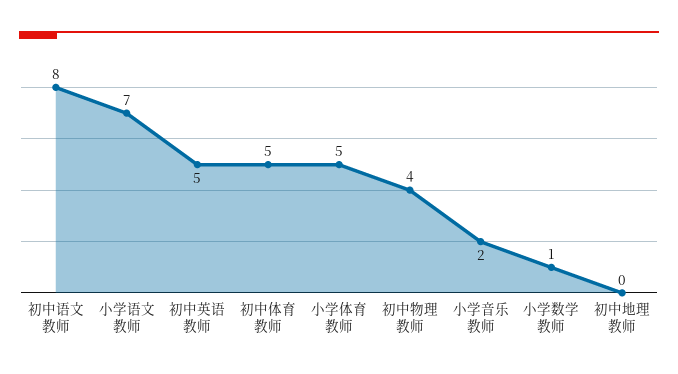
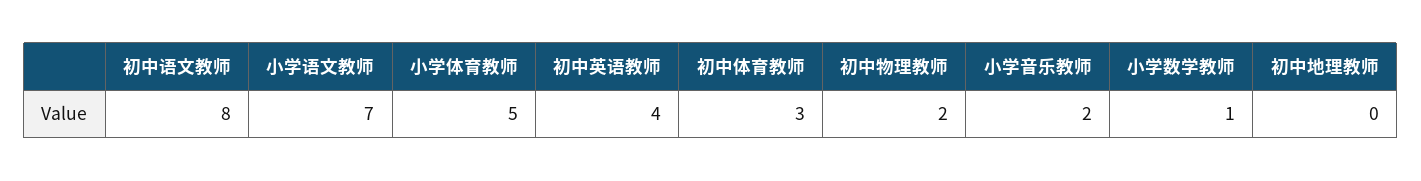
  {
    "初中语文教师": 8,
    "小学语文教师": 7,
-   "初中英语教师": 5,
+   "初中英语教师": 4,
-   "初中体育教师": 5,
+   "初中体育教师": 3,
    "小学体育教师": 5,
-   "初中物理教师": 4,
+   "初中物理教师": 2,
    "小学音乐教师": 2,
    "小学数学教师": 1,
    "初中地理教师": 0
  }

